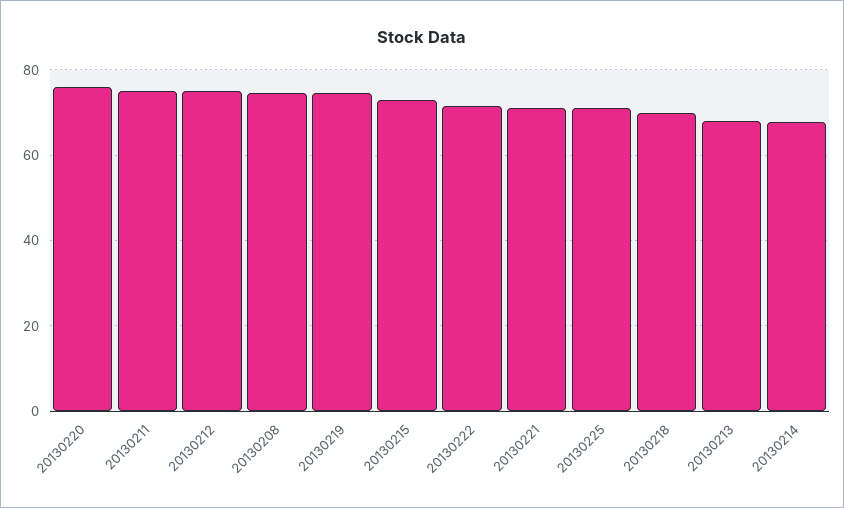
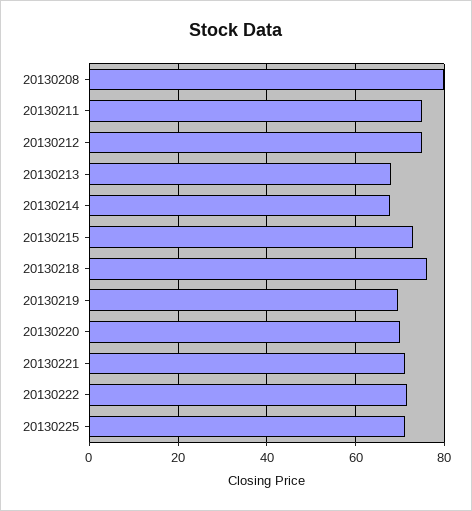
  {
-   "20130220": 76,
+   "20130220": 70,
    "20130211": 76,
    "20130212": 76,
-   "20130208": 74,
+   "20130208": 80,
-   "20130219": 74,
+   "20130219": 70,
    "20130215": 74,
    "20130222": 72,
    "20130221": 72,
    "20130225": 72,
-   "20130218": 70,
+   "20130218": 76,
    "20130213": 68,
    "20130214": 68
  }

